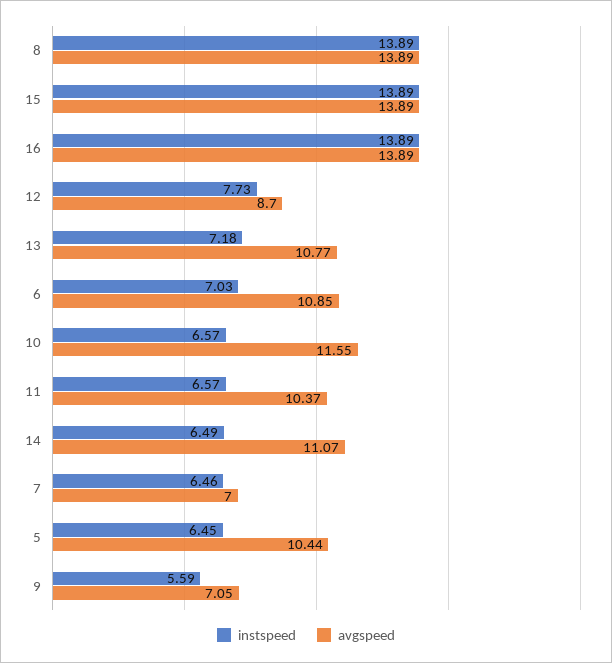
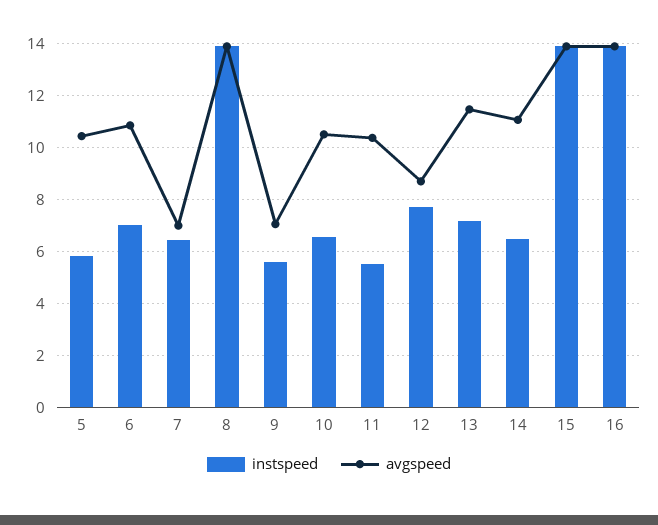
  {
    "instspeed": {
      "8": 13.89,
      "15": 13.89,
      "16": 13.89,
      "12": 7.73,
      "13": 7.18,
      "6": 7.03,
      "10": 6.57,
-     "11": 6.57,
+     "11": 5.5,
      "14": 6.49,
      "7": 6.46,
-     "5": 6.45,
+     "5": 5.75,
      "9": 5.59
    },
    "avgspeed": {
      "8": 13.89,
      "15": 13.89,
      "16": 13.89,
      "12": 8.7,
-     "13": 10.77,
+     "13": 11.5,
      "6": 10.85,
-     "10": 11.55,
+     "10": 10.5,
      "11": 10.37,
      "14": 11.07,
      "7": 7,
      "5": 10.44,
      "9": 7.05
    }
  }

